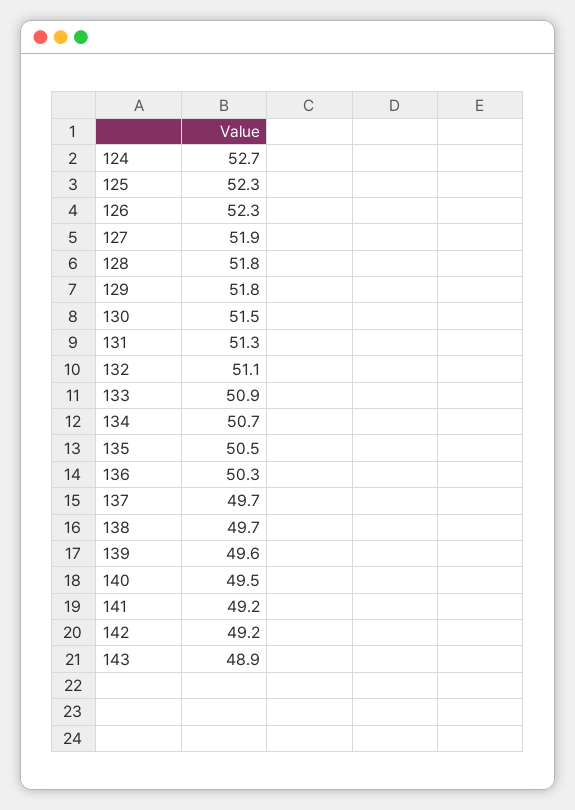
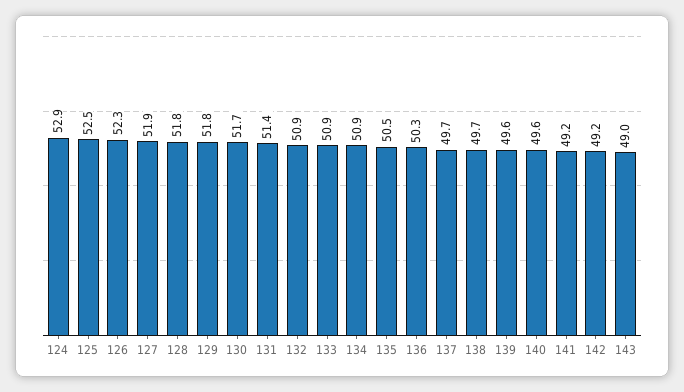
  {
-   "124": 52.7,
+   "124": 52.9,
-   "125": 52.3,
+   "125": 52.5,
    "126": 52.3,
    "127": 51.9,
    "128": 51.8,
    "129": 51.8,
-   "130": 51.5,
+   "130": 51.7,
-   "131": 51.3,
+   "131": 51.4,
-   "132": 51.1,
+   "132": 50.9,
    "133": 50.9,
-   "134": 50.7,
+   "134": 50.9,
    "135": 50.5,
    "136": 50.3,
    "137": 49.7,
    "138": 49.7,
    "139": 49.6,
-   "140": 49.5,
+   "140": 49.6,
    "141": 49.2,
    "142": 49.2,
-   "143": 48.9
+   "143": 49
  }

